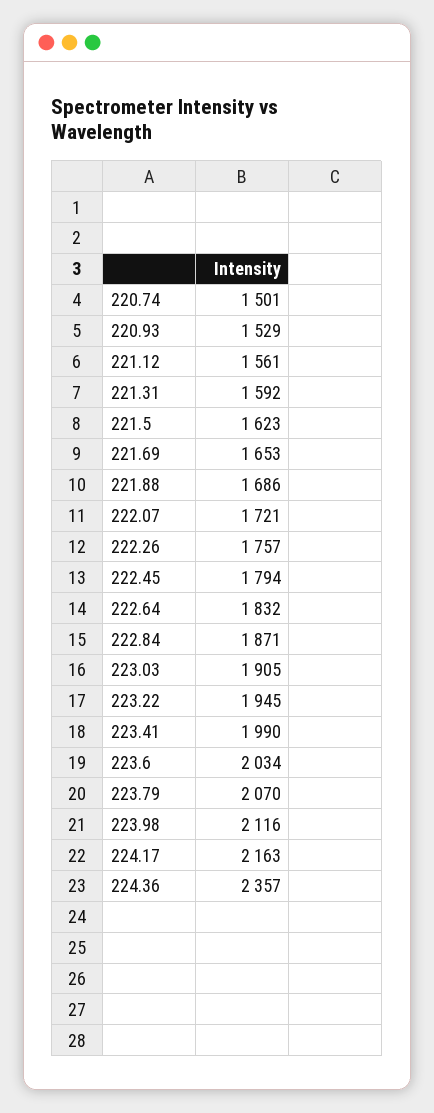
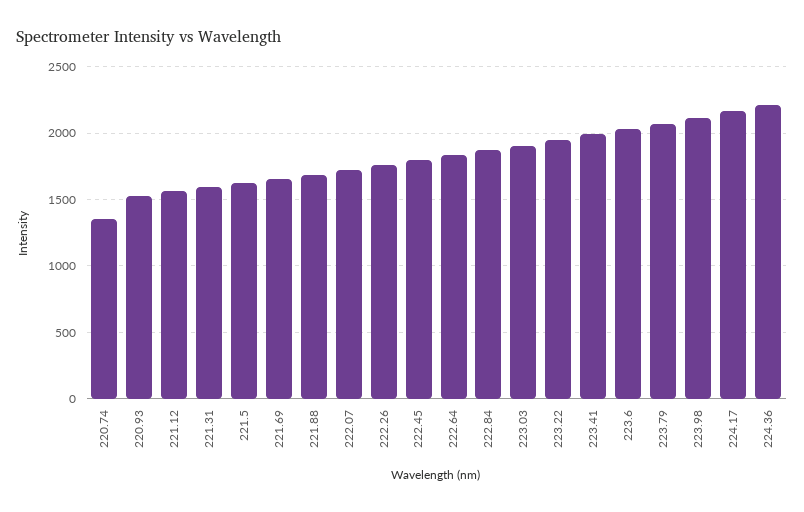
  {
-   "220.74": 1501,
+   "220.74": 1350,
    "220.93": 1529,
    "221.12": 1561,
    "221.31": 1592,
    "221.5": 1623,
    "221.69": 1653,
    "221.88": 1686,
    "222.07": 1721,
    "222.26": 1757,
    "222.45": 1794,
    "222.64": 1832,
    "222.84": 1871,
    "223.03": 1905,
    "223.22": 1945,
    "223.41": 1990,
    "223.6": 2034,
    "223.79": 2070,
    "223.98": 2116,
    "224.17": 2163,
-   "224.36": 2357
+   "224.36": 2200
  }

